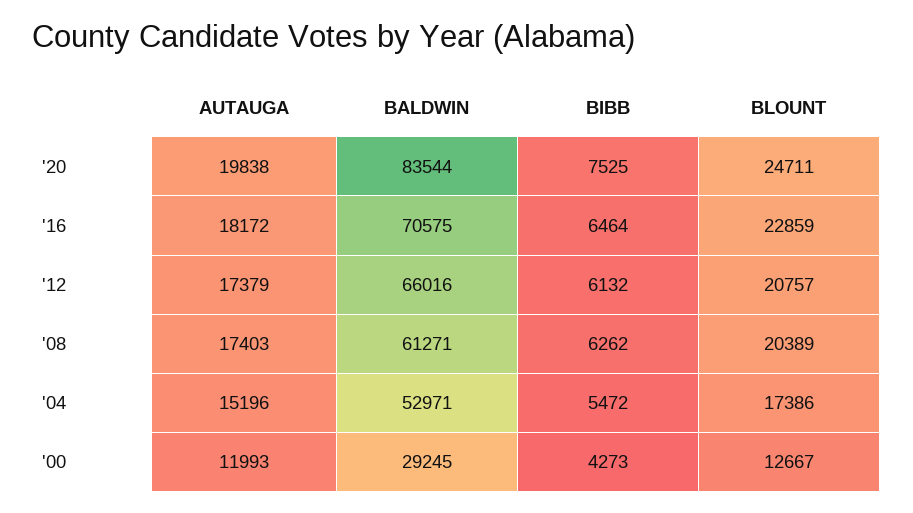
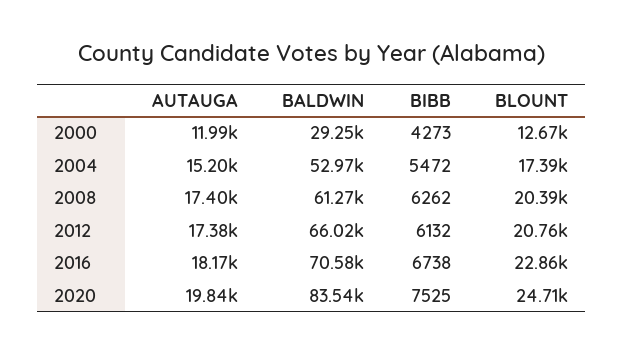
  {
    "AUTAUGA": {
      "'20": 19838,
      "'16": 18172,
      "'12": 17379,
      "'08": 17403,
      "'04": 15196,
      "'00": 11993
    },
    "BALDWIN": {
      "'20": 83544,
      "'16": 70575,
      "'12": 66016,
      "'08": 61271,
      "'04": 52971,
      "'00": 29245
    },
    "BIBB": {
      "'20": 7525,
-     "'16": 6464,
+     "'16": 6738,
      "'12": 6132,
      "'08": 6262,
      "'04": 5472,
      "'00": 4273
    },
    "BLOUNT": {
      "'20": 24711,
      "'16": 22859,
      "'12": 20757,
      "'08": 20389,
      "'04": 17386,
      "'00": 12667
    }
  }

